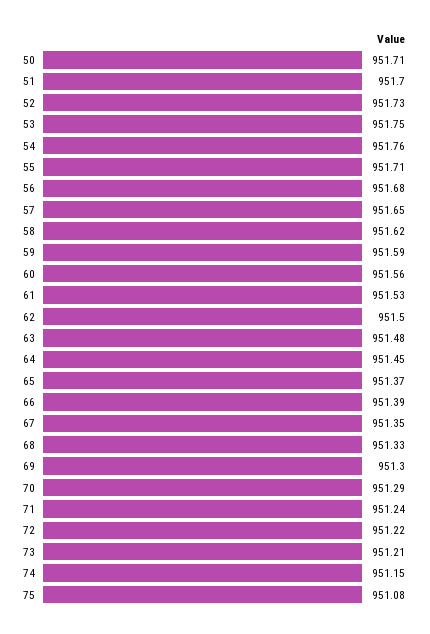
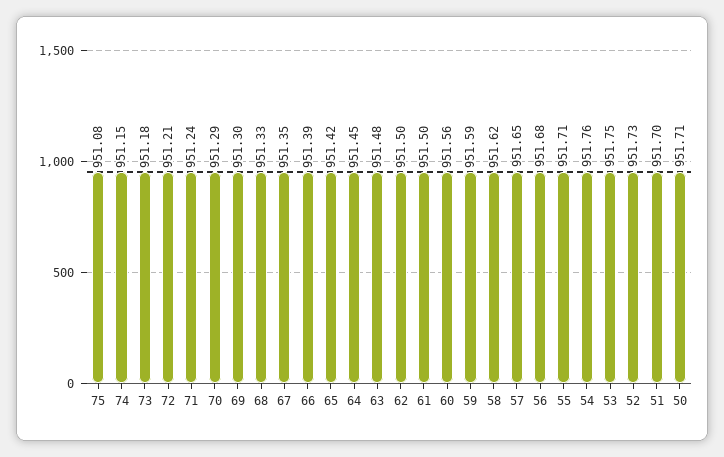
  {
    "50": 951.71,
    "51": 951.7,
    "52": 951.73,
    "53": 951.75,
    "54": 951.76,
    "55": 951.71,
    "56": 951.68,
    "57": 951.65,
    "58": 951.62,
    "59": 951.59,
    "60": 951.56,
-   "61": 951.53,
+   "61": 951.5,
    "62": 951.5,
    "63": 951.48,
    "64": 951.45,
-   "65": 951.37,
+   "65": 951.42,
    "66": 951.39,
    "67": 951.35,
    "68": 951.33,
    "69": 951.3,
    "70": 951.29,
    "71": 951.24,
-   "72": 951.22,
+   "72": 951.21,
-   "73": 951.21,
+   "73": 951.18,
    "74": 951.15,
    "75": 951.08
  }

